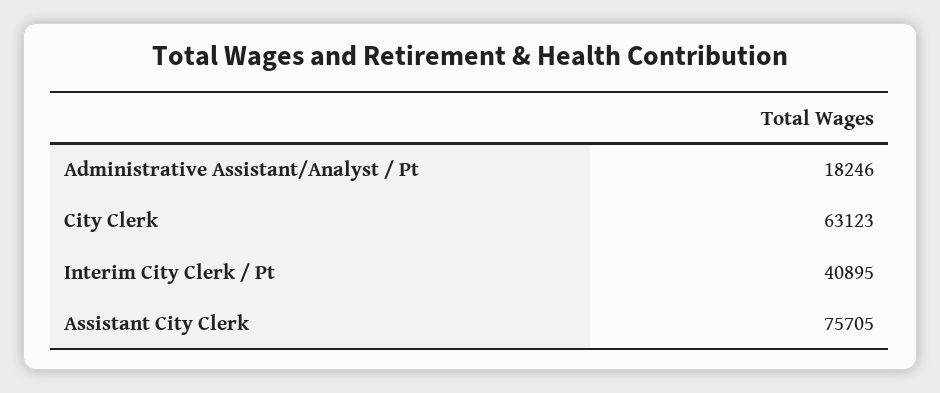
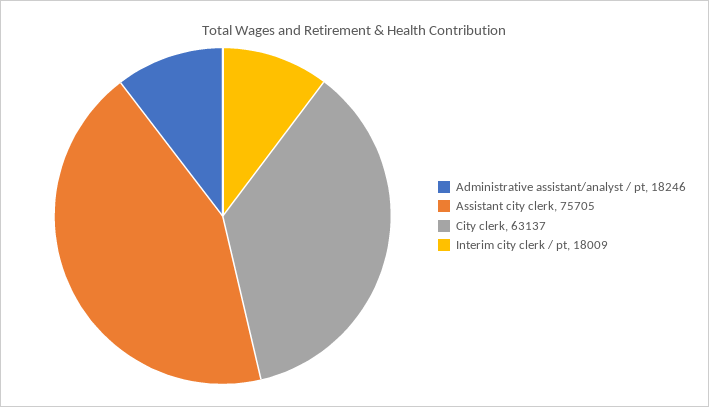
  {
    "Administrative Assistant/Analyst / Pt": 18246,
-   "City Clerk": 63123,
+   "City Clerk": 63137,
-   "Interim City Clerk / Pt": 40895,
+   "Interim City Clerk / Pt": 18009,
    "Assistant City Clerk": 75705
  }

